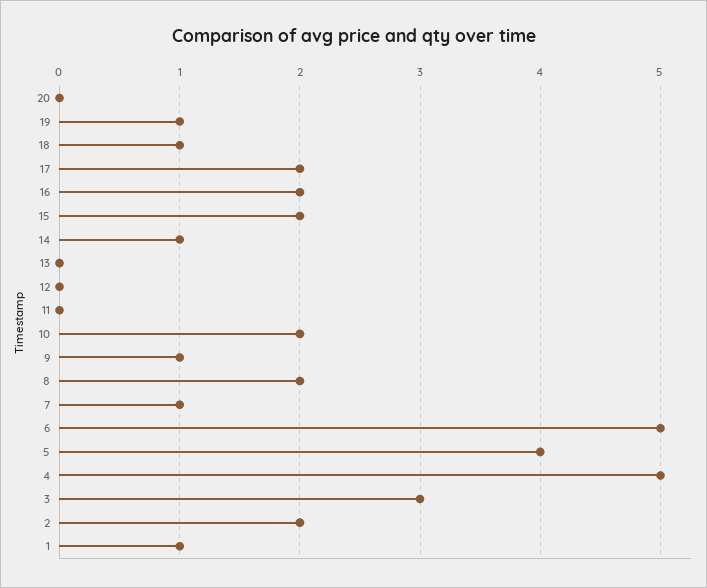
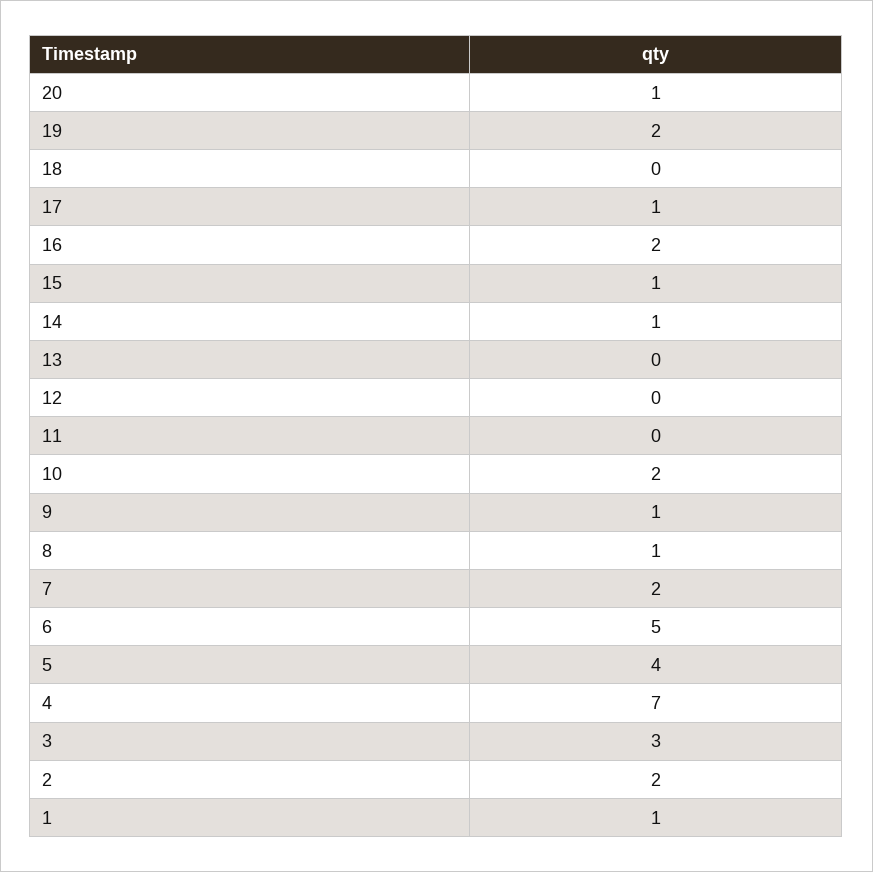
  {
-   "20": 0,
+   "20": 1,
-   "19": 1,
+   "19": 2,
-   "18": 1,
+   "18": 0,
-   "17": 2,
+   "17": 1,
    "16": 2,
-   "15": 2,
+   "15": 1,
    "14": 1,
    "13": 0,
    "12": 0,
    "11": 0,
    "10": 2,
    "9": 1,
-   "8": 2,
+   "8": 1,
-   "7": 1,
+   "7": 2,
    "6": 5,
    "5": 4,
-   "4": 5,
+   "4": 7,
    "3": 3,
    "2": 2,
    "1": 1
  }

